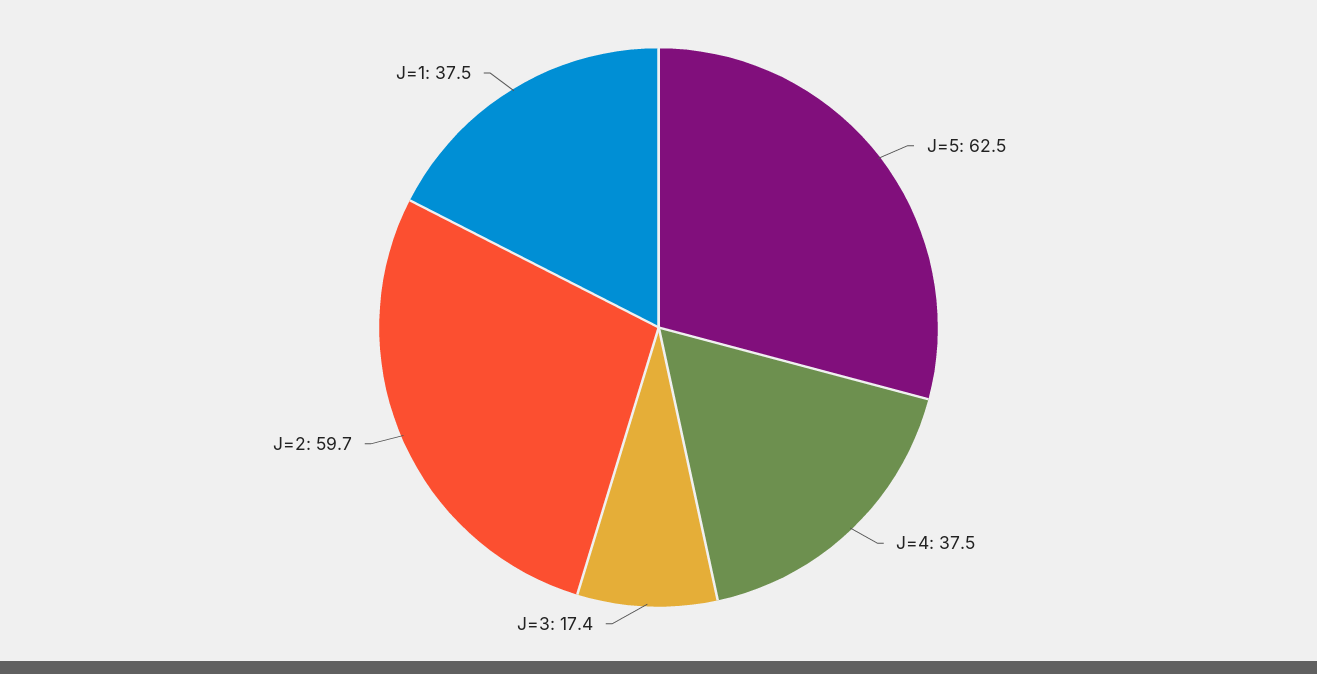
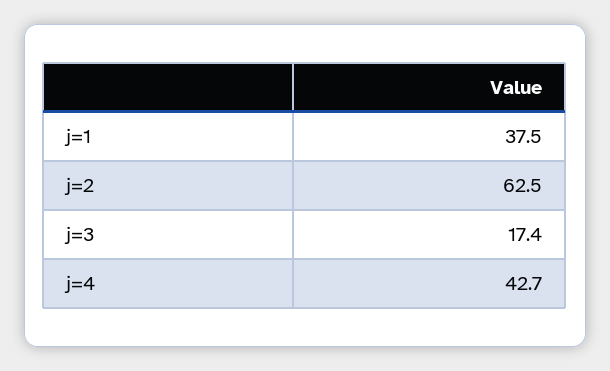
  {
-   "J=5": 62.5,
-   "J=4": 37.5,
+   "J=4": 42.7,
    "J=3": 17.4,
-   "J=2": 59.7,
+   "J=2": 62.5,
    "J=1": 37.5
  }

